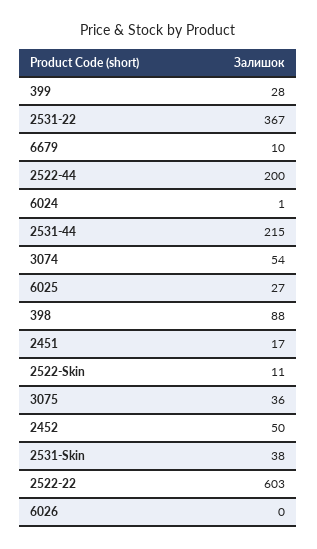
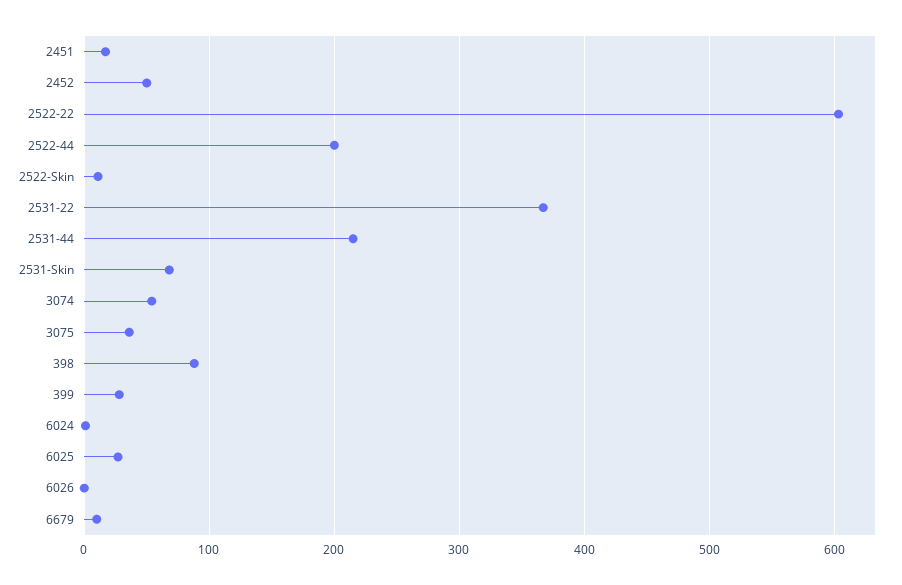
  {
    "399": 28,
    "2531-22": 367,
    "6679": 10,
    "2522-44": 200,
    "6024": 1,
    "2531-44": 215,
    "3074": 54,
    "6025": 27,
    "398": 88,
    "2451": 17,
    "2522-Skin": 11,
    "3075": 36,
    "2452": 50,
-   "2531-Skin": 38,
+   "2531-Skin": 70,
    "2522-22": 603,
    "6026": 0
  }

